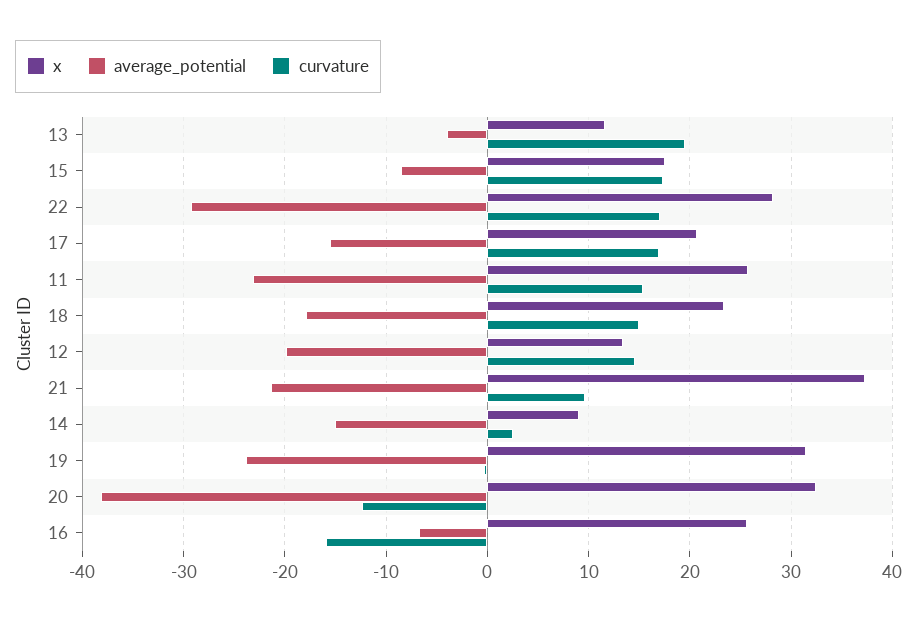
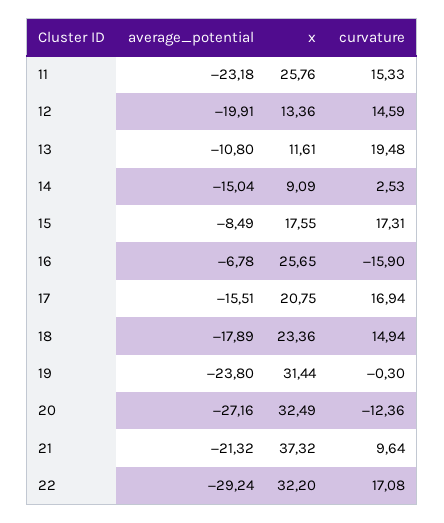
  {
    "x": {
      "13": 11.61,
      "15": 17.55,
-     "22": 28,
+     "22": 32.2,
      "17": 20.75,
      "11": 25.76,
      "18": 23.36,
      "12": 13.36,
      "21": 37.32,
      "14": 9.09,
      "19": 31.44,
      "20": 32.49,
      "16": 25.65
    },
    "average_potential": {
-     "13": -4,
+     "13": -10.8,
      "15": -8.49,
      "22": -29.24,
      "17": -15.51,
      "11": -23.18,
      "18": -17.89,
      "12": -19.91,
      "21": -21.32,
      "14": -15.04,
      "19": -23.8,
-     "20": -38,
+     "20": -27.16,
      "16": -6.78
    },
    "curvature": {
      "13": 19.48,
      "15": 17.31,
      "22": 17.08,
      "17": 16.94,
      "11": 15.33,
      "18": 14.94,
      "12": 14.59,
      "21": 9.64,
      "14": 2.53,
      "19": -0.3,
      "20": -12.36,
      "16": -15.9
    }
  }

